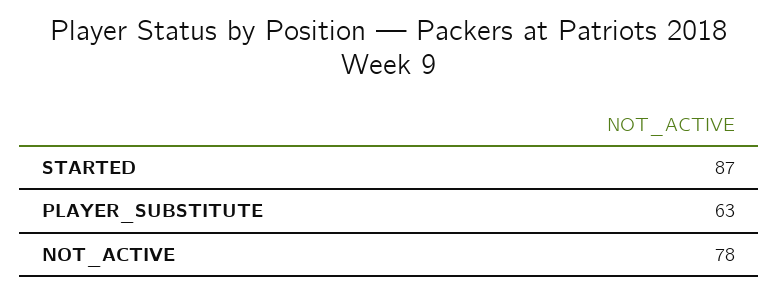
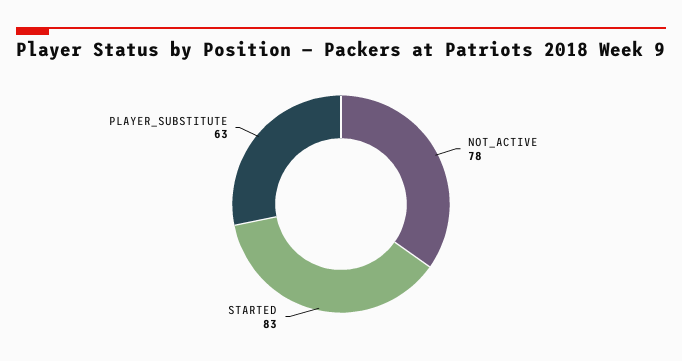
  {
-   "STARTED": 87,
+   "STARTED": 83,
    "PLAYER_SUBSTITUTE": 63,
    "NOT_ACTIVE": 78
  }

